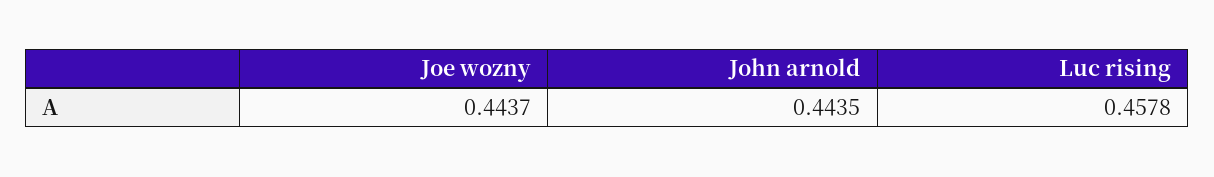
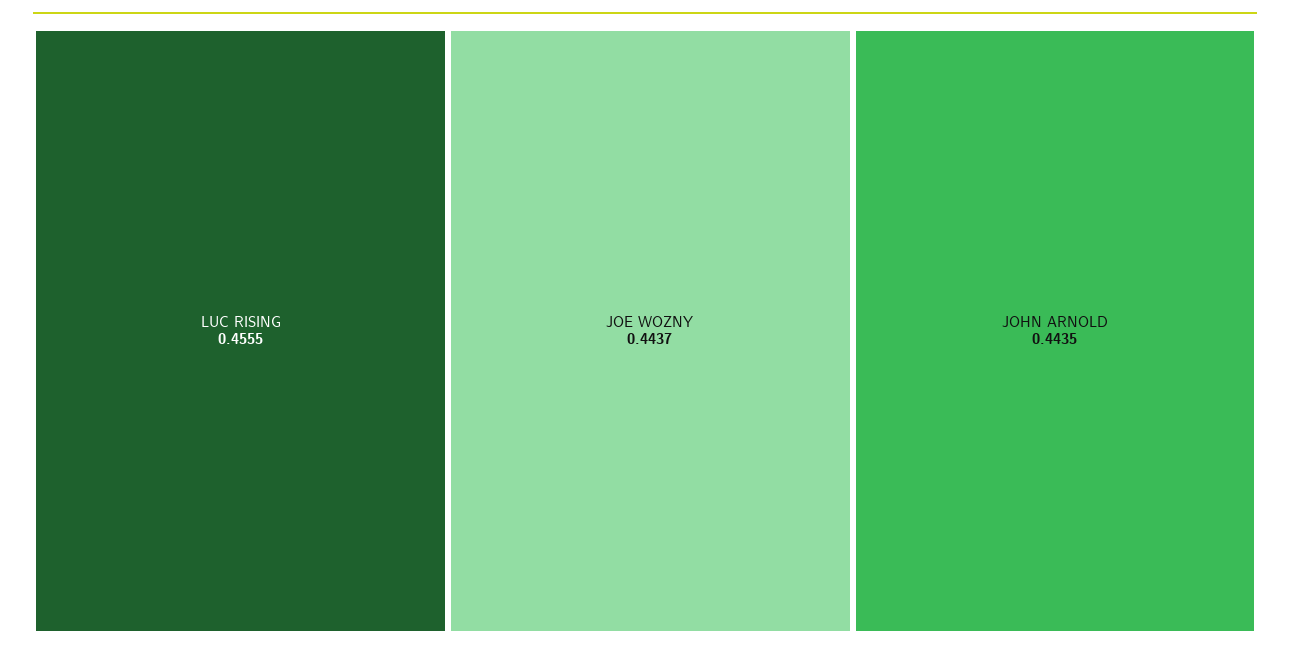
  {
    "Joe wozny": 0.4437,
    "John arnold": 0.4435,
-   "Luc rising": 0.4578
+   "Luc rising": 0.4555
  }

